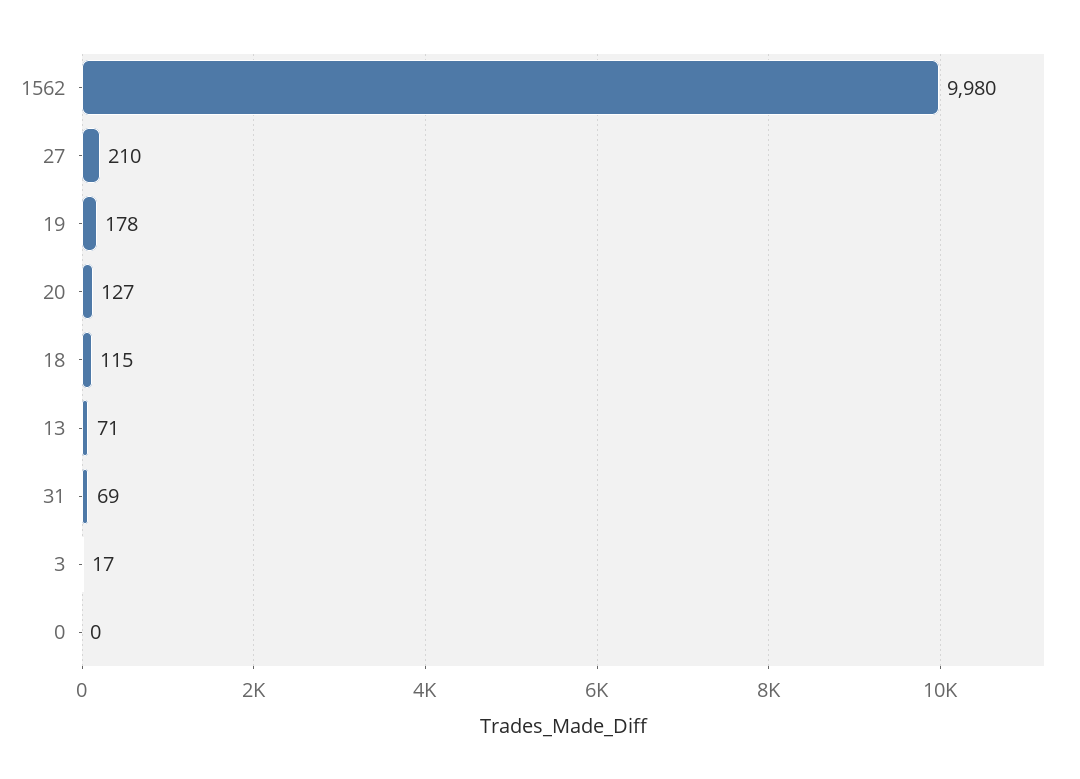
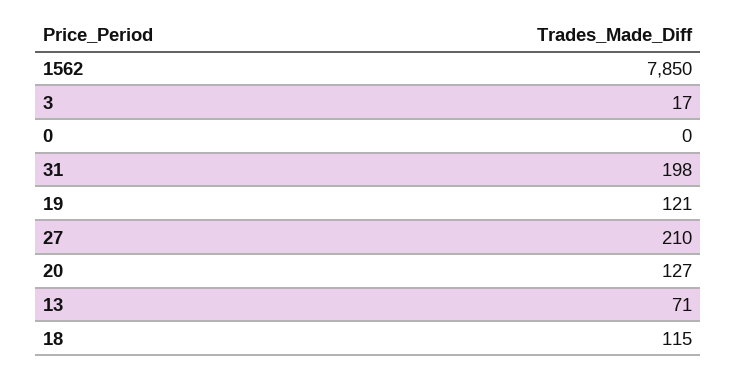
  {
-   "1562": 9980,
+   "1562": 7850,
    "27": 210,
-   "19": 178,
+   "19": 121,
    "20": 127,
    "18": 115,
    "13": 71,
-   "31": 69,
+   "31": 198,
    "3": 17,
    "0": 0
  }

